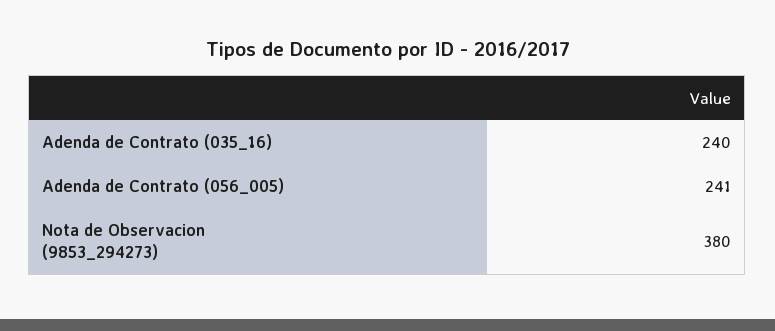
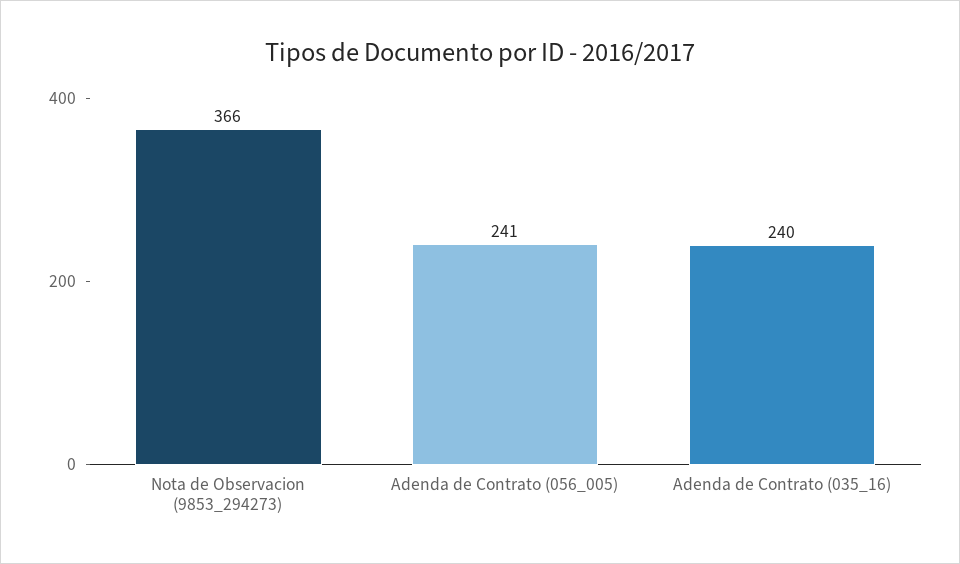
  {
    "Adenda de Contrato (035_16)": 240,
    "Adenda de Contrato (056_005)": 241,
-   "Nota de Observacion (9853_294273)": 380
+   "Nota de Observacion (9853_294273)": 366
  }

